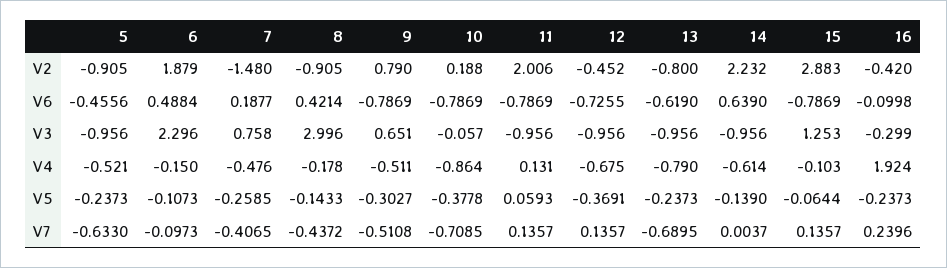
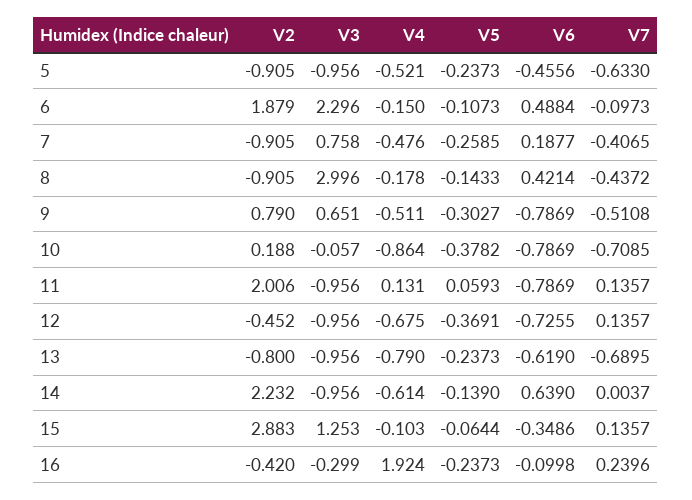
  {
    "5": {
      "V2": -0.905,
      "V6": -0.4556,
      "V3": -0.956,
      "V4": -0.521,
      "V5": -0.2373,
      "V7": -0.633
    },
    "6": {
      "V2": 1.879,
      "V6": 0.4884,
      "V3": 2.296,
      "V4": -0.15,
      "V5": -0.1073,
      "V7": -0.0973
    },
    "7": {
-     "V2": -1.48,
+     "V2": -0.905,
      "V6": 0.1877,
      "V3": 0.758,
      "V4": -0.476,
      "V5": -0.2585,
      "V7": -0.4065
    },
    "8": {
      "V2": -0.905,
      "V6": 0.4214,
      "V3": 2.996,
      "V4": -0.178,
      "V5": -0.1433,
      "V7": -0.4372
    },
    "9": {
      "V2": 0.79,
      "V6": -0.7869,
      "V3": 0.651,
      "V4": -0.511,
      "V5": -0.3027,
      "V7": -0.5108
    },
    "10": {
      "V2": 0.188,
      "V6": -0.7869,
      "V3": -0.057,
      "V4": -0.864,
-     "V5": -0.3778,
+     "V5": -0.3782,
      "V7": -0.7085
    },
    "11": {
      "V2": 2.006,
      "V6": -0.7869,
      "V3": -0.956,
      "V4": 0.131,
      "V5": 0.0593,
      "V7": 0.1357
    },
    "12": {
      "V2": -0.452,
      "V6": -0.7255,
      "V3": -0.956,
      "V4": -0.675,
      "V5": -0.3691,
      "V7": 0.1357
    },
    "13": {
      "V2": -0.8,
      "V6": -0.619,
      "V3": -0.956,
      "V4": -0.79,
      "V5": -0.2373,
      "V7": -0.6895
    },
    "14": {
      "V2": 2.232,
      "V6": 0.639,
      "V3": -0.956,
      "V4": -0.614,
      "V5": -0.139,
      "V7": 0.0037
    },
    "15": {
      "V2": 2.883,
-     "V6": -0.7869,
+     "V6": -0.3486,
      "V3": 1.253,
      "V4": -0.103,
      "V5": -0.0644,
      "V7": 0.1357
    },
    "16": {
      "V2": -0.42,
      "V6": -0.0998,
      "V3": -0.299,
      "V4": 1.924,
      "V5": -0.2373,
      "V7": 0.2396
    }
  }

